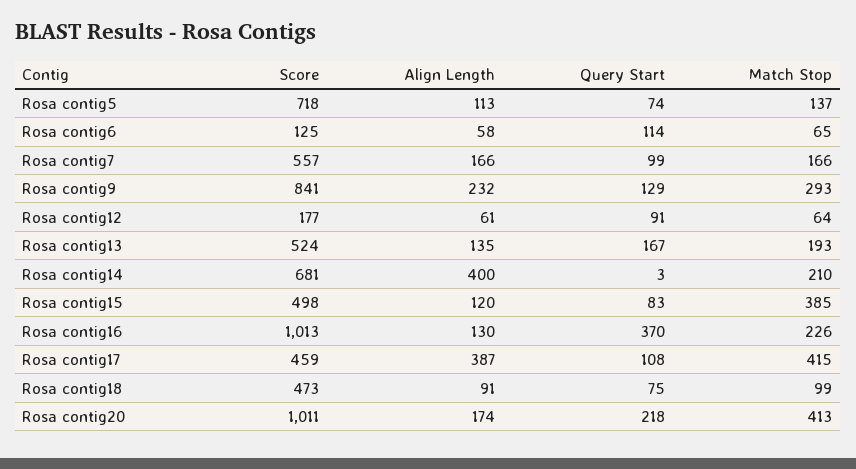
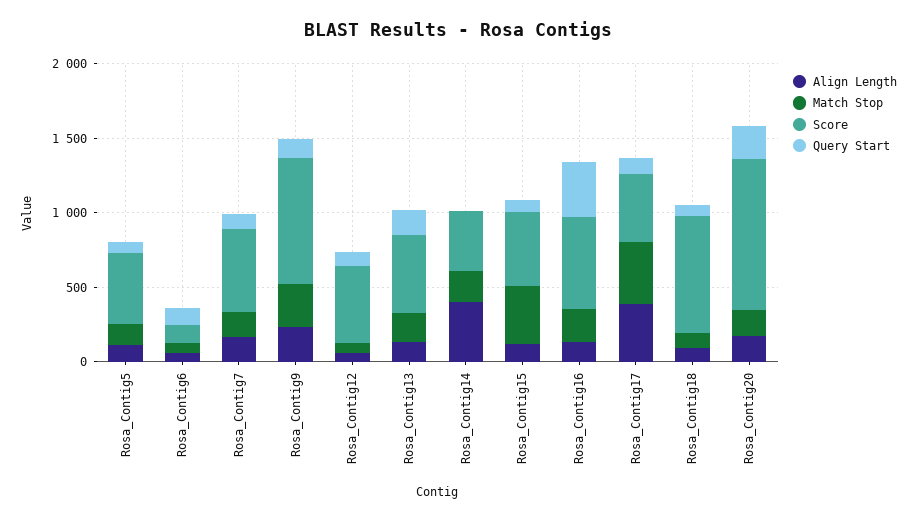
  {
    "Score": {
-     "Rosa contig5": 718,
+     "Rosa contig5": 500,
      "Rosa contig6": 125,
      "Rosa contig7": 557,
      "Rosa contig9": 841,
-     "Rosa contig12": 177,
+     "Rosa contig12": 500,
      "Rosa contig13": 524,
-     "Rosa contig14": 681,
+     "Rosa contig14": 400,
      "Rosa contig15": 498,
-     "Rosa contig16": 1013,
+     "Rosa contig16": 600,
      "Rosa contig17": 459,
-     "Rosa contig18": 473,
+     "Rosa contig18": 800,
      "Rosa contig20": 1011
    },
    "Align Length": {
      "Rosa contig5": 113,
      "Rosa contig6": 58,
      "Rosa contig7": 166,
      "Rosa contig9": 232,
      "Rosa contig12": 61,
      "Rosa contig13": 135,
      "Rosa contig14": 400,
      "Rosa contig15": 120,
      "Rosa contig16": 130,
      "Rosa contig17": 387,
      "Rosa contig18": 91,
      "Rosa contig20": 174
    },
    "Query Start": {
      "Rosa contig5": 74,
      "Rosa contig6": 114,
      "Rosa contig7": 99,
      "Rosa contig9": 129,
      "Rosa contig12": 91,
      "Rosa contig13": 167,
      "Rosa contig14": 3,
      "Rosa contig15": 83,
      "Rosa contig16": 370,
      "Rosa contig17": 108,
      "Rosa contig18": 75,
      "Rosa contig20": 218
    },
    "Match Stop": {
      "Rosa contig5": 137,
      "Rosa contig6": 65,
      "Rosa contig7": 166,
      "Rosa contig9": 293,
      "Rosa contig12": 64,
      "Rosa contig13": 193,
      "Rosa contig14": 210,
      "Rosa contig15": 385,
      "Rosa contig16": 226,
      "Rosa contig17": 415,
      "Rosa contig18": 99,
-     "Rosa contig20": 413
+     "Rosa contig20": 200
    }
  }

